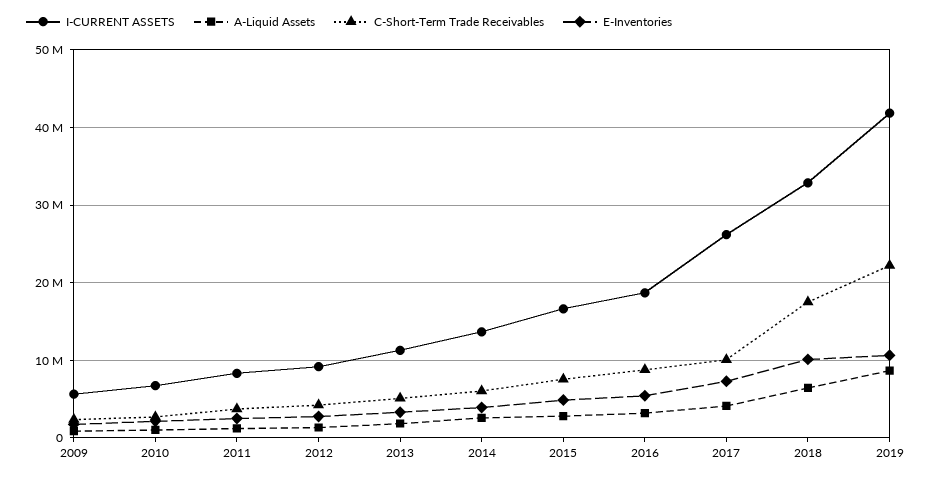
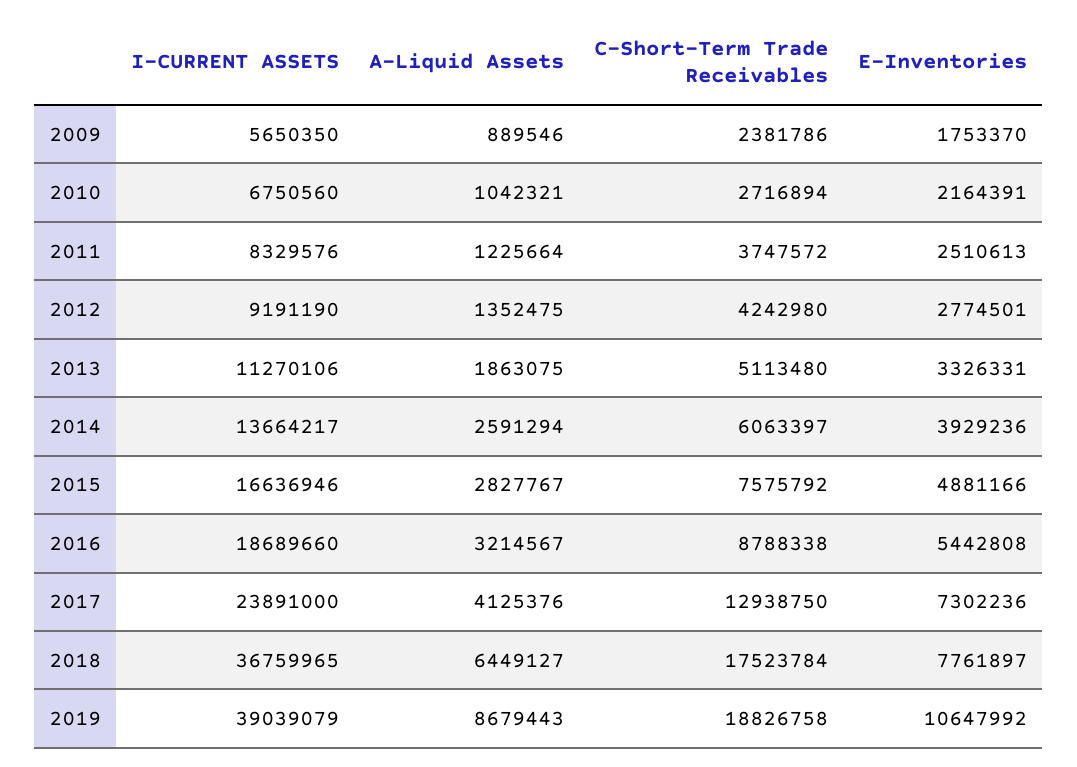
  {
    "I-CURRENT ASSETS": {
      "2009": 5650350,
      "2010": 6750560,
      "2011": 8329576,
      "2012": 9191190,
      "2013": 11270106,
      "2014": 13664217,
      "2015": 16636946,
      "2016": 18689660,
-     "2017": 26000000,
+     "2017": 23891000,
-     "2018": 33000000,
+     "2018": 36759965,
-     "2019": 42000000
+     "2019": 39039079
    },
    "A-Liquid Assets": {
      "2009": 889546,
      "2010": 1042321,
      "2011": 1225664,
      "2012": 1352475,
      "2013": 1863075,
      "2014": 2591294,
      "2015": 2827767,
      "2016": 3214567,
      "2017": 4125376,
      "2018": 6449127,
      "2019": 8679443
    },
    "C-Short-Term Trade Receivables": {
      "2009": 2381786,
      "2010": 2716894,
      "2011": 3747572,
      "2012": 4242980,
      "2013": 5113480,
      "2014": 6063397,
      "2015": 7575792,
      "2016": 8788338,
-     "2017": 10000000,
+     "2017": 12938750,
      "2018": 17523784,
-     "2019": 22000000
+     "2019": 18826758
    },
    "E-Inventories": {
      "2009": 1753370,
      "2010": 2164391,
      "2011": 2510613,
      "2012": 2774501,
      "2013": 3326331,
      "2014": 3929236,
      "2015": 4881166,
      "2016": 5442808,
      "2017": 7302236,
-     "2018": 10000000,
+     "2018": 7761897,
      "2019": 10647992
    }
  }

